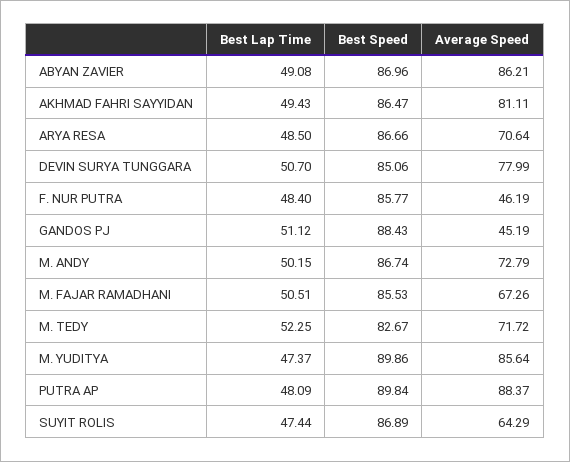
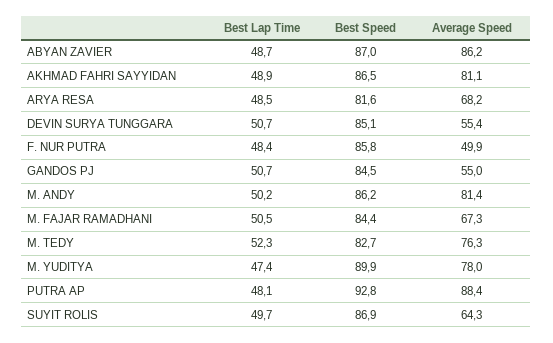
  {
    "Best Lap Time": {
-     "ABYAN ZAVIER": 49.08,
+     "ABYAN ZAVIER": 48.7,
-     "AKHMAD FAHRI SAYYIDAN": 49.43,
+     "AKHMAD FAHRI SAYYIDAN": 48.9,
      "ARYA RESA": 48.5,
      "DEVIN SURYA TUNGGARA": 50.7,
      "F. NUR PUTRA": 48.4,
-     "GANDOS PJ": 51.12,
+     "GANDOS PJ": 50.7,
      "M. ANDY": 50.15,
      "M. FAJAR RAMADHANI": 50.51,
      "M. TEDY": 52.25,
      "M. YUDITYA": 47.37,
      "PUTRA AP": 48.09,
-     "SUYIT ROLIS": 47.44
+     "SUYIT ROLIS": 49.7
    },
    "Best Speed": {
      "ABYAN ZAVIER": 86.96,
      "AKHMAD FAHRI SAYYIDAN": 86.47,
-     "ARYA RESA": 86.66,
+     "ARYA RESA": 81.6,
      "DEVIN SURYA TUNGGARA": 85.06,
      "F. NUR PUTRA": 85.77,
-     "GANDOS PJ": 88.43,
+     "GANDOS PJ": 84.5,
-     "M. ANDY": 86.74,
+     "M. ANDY": 86.2,
-     "M. FAJAR RAMADHANI": 85.53,
+     "M. FAJAR RAMADHANI": 84.4,
      "M. TEDY": 82.67,
      "M. YUDITYA": 89.86,
-     "PUTRA AP": 89.84,
+     "PUTRA AP": 92.8,
      "SUYIT ROLIS": 86.89
    },
    "Average Speed": {
      "ABYAN ZAVIER": 86.21,
      "AKHMAD FAHRI SAYYIDAN": 81.11,
-     "ARYA RESA": 70.64,
+     "ARYA RESA": 68.2,
-     "DEVIN SURYA TUNGGARA": 77.99,
+     "DEVIN SURYA TUNGGARA": 55.4,
-     "F. NUR PUTRA": 46.19,
+     "F. NUR PUTRA": 49.9,
-     "GANDOS PJ": 45.19,
+     "GANDOS PJ": 55,
-     "M. ANDY": 72.79,
+     "M. ANDY": 81.4,
      "M. FAJAR RAMADHANI": 67.26,
-     "M. TEDY": 71.72,
+     "M. TEDY": 76.3,
-     "M. YUDITYA": 85.64,
+     "M. YUDITYA": 78,
      "PUTRA AP": 88.37,
      "SUYIT ROLIS": 64.29
    }
  }

